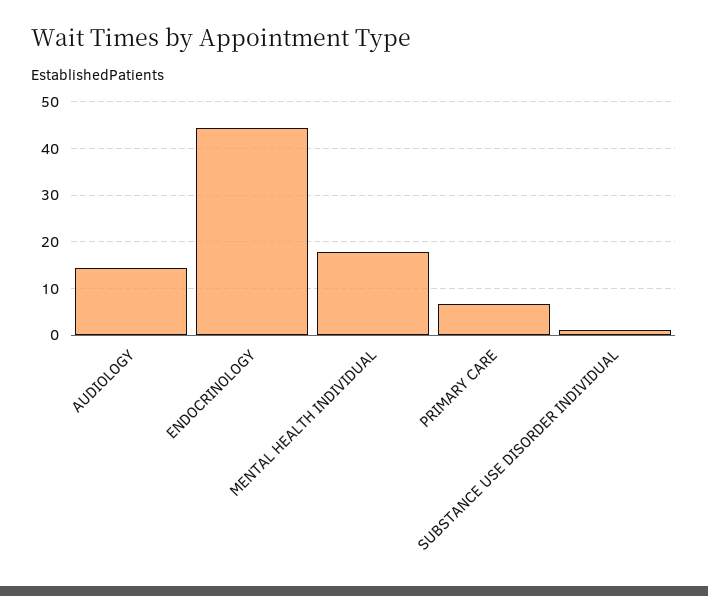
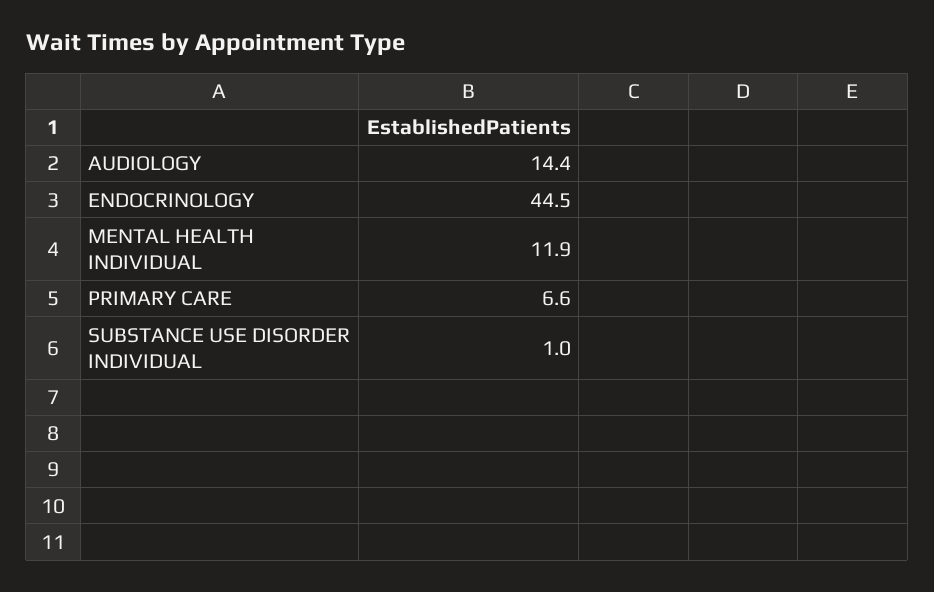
  {
    "AUDIOLOGY": 14.4,
    "ENDOCRINOLOGY": 44.5,
-   "MENTAL HEALTH INDIVIDUAL": 18,
+   "MENTAL HEALTH INDIVIDUAL": 11.9,
    "PRIMARY CARE": 6.6,
    "SUBSTANCE USE DISORDER INDIVIDUAL": 1
  }

